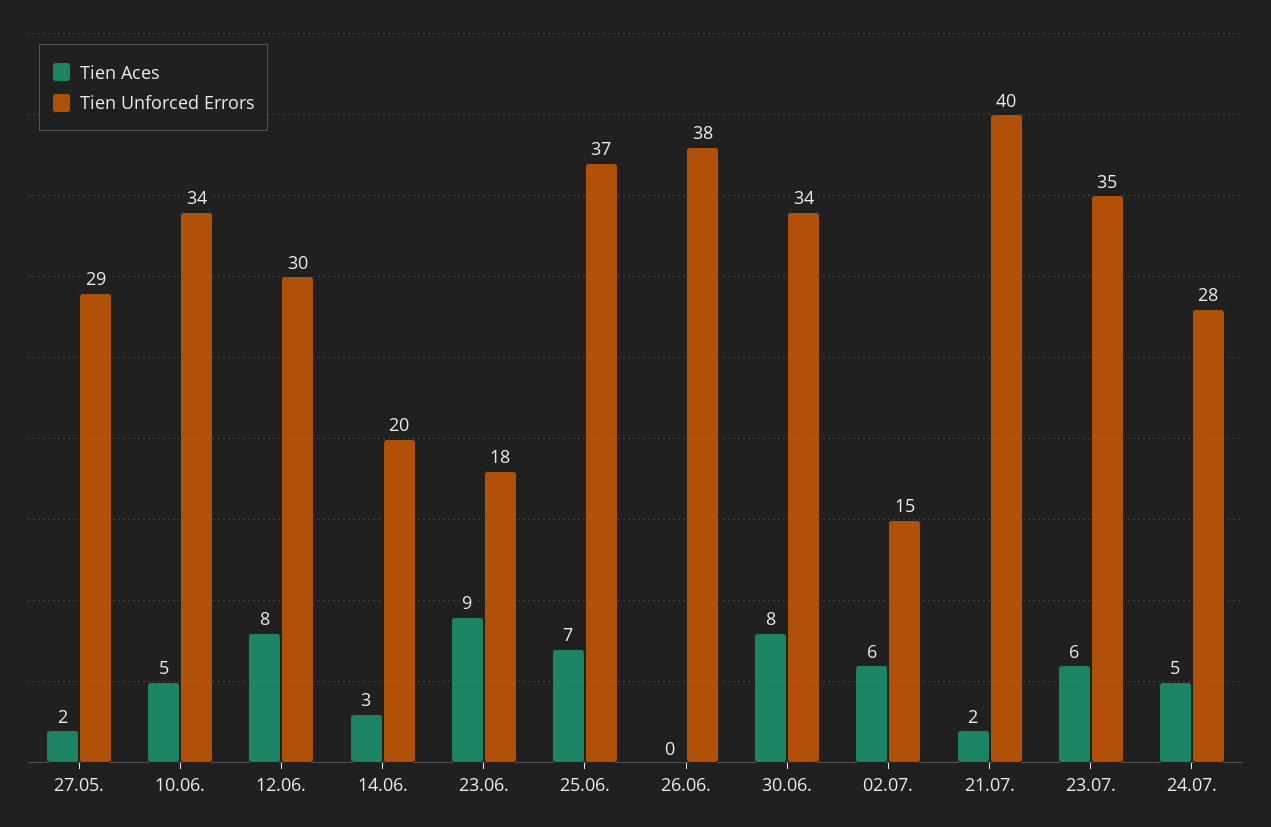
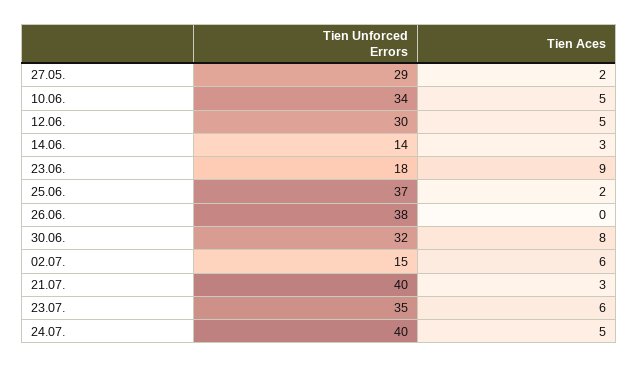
  {
    "Tien Aces": {
      "27.05.": 2,
      "10.06.": 5,
-     "12.06.": 8,
+     "12.06.": 5,
      "14.06.": 3,
      "23.06.": 9,
-     "25.06.": 7,
+     "25.06.": 2,
      "26.06.": 0,
      "30.06.": 8,
      "02.07.": 6,
-     "21.07.": 2,
+     "21.07.": 3,
      "23.07.": 6,
      "24.07.": 5
    },
    "Tien Unforced Errors": {
      "27.05.": 29,
      "10.06.": 34,
      "12.06.": 30,
-     "14.06.": 20,
+     "14.06.": 14,
      "23.06.": 18,
      "25.06.": 37,
      "26.06.": 38,
-     "30.06.": 34,
+     "30.06.": 32,
      "02.07.": 15,
      "21.07.": 40,
      "23.07.": 35,
-     "24.07.": 28
+     "24.07.": 40
    }
  }

